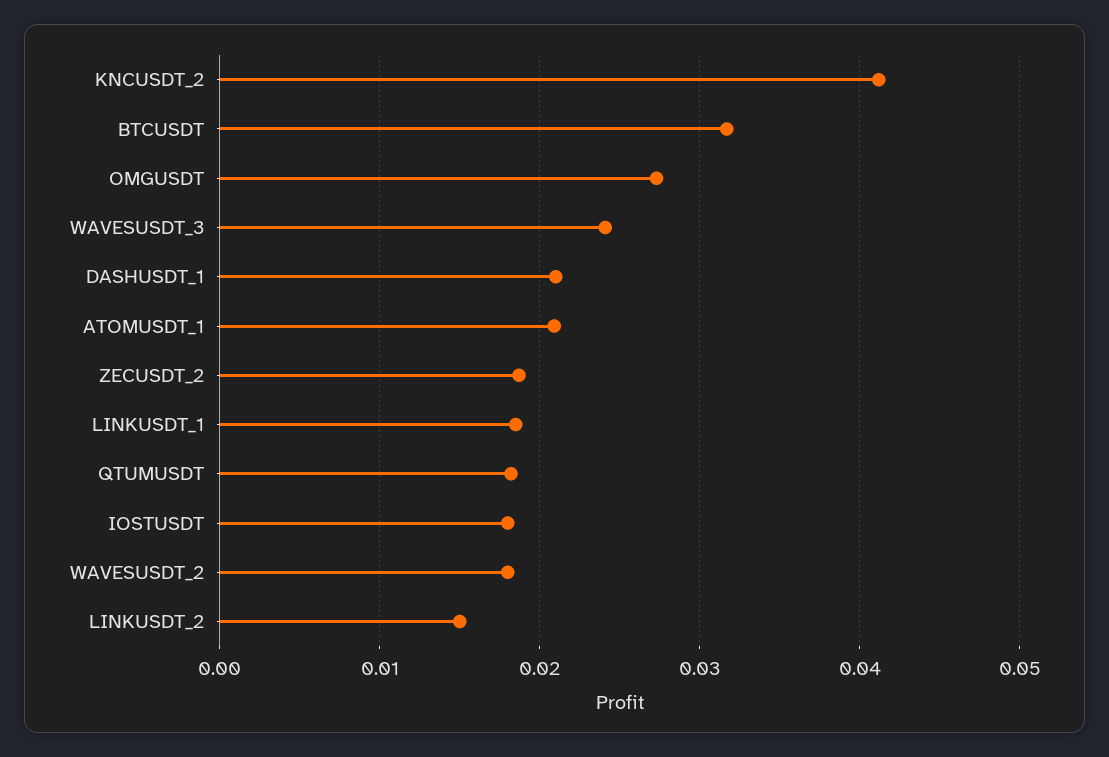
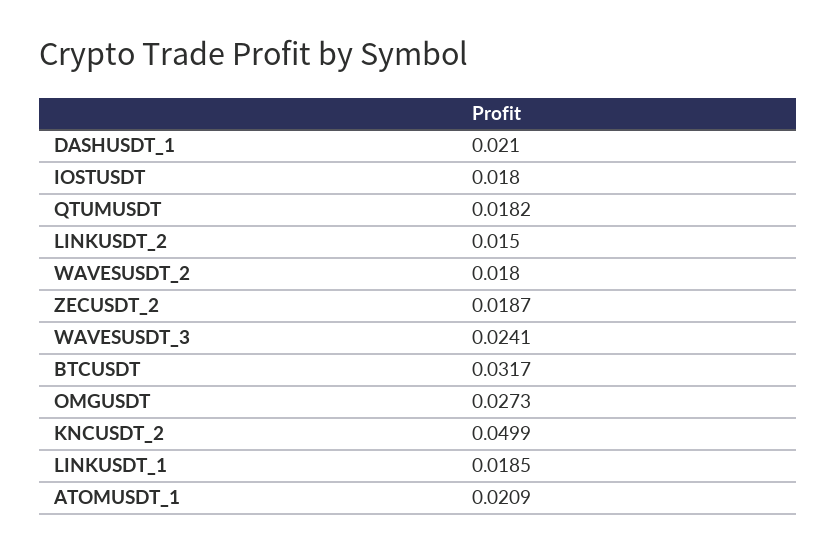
  {
-   "KNCUSDT_2": 0.041,
+   "KNCUSDT_2": 0.0499,
    "BTCUSDT": 0.0317,
    "OMGUSDT": 0.0273,
    "WAVESUSDT_3": 0.0241,
    "DASHUSDT_1": 0.021,
    "ATOMUSDT_1": 0.0209,
    "ZECUSDT_2": 0.0187,
    "LINKUSDT_1": 0.0185,
    "QTUMUSDT": 0.0182,
    "IOSTUSDT": 0.018,
    "WAVESUSDT_2": 0.018,
    "LINKUSDT_2": 0.015
  }

